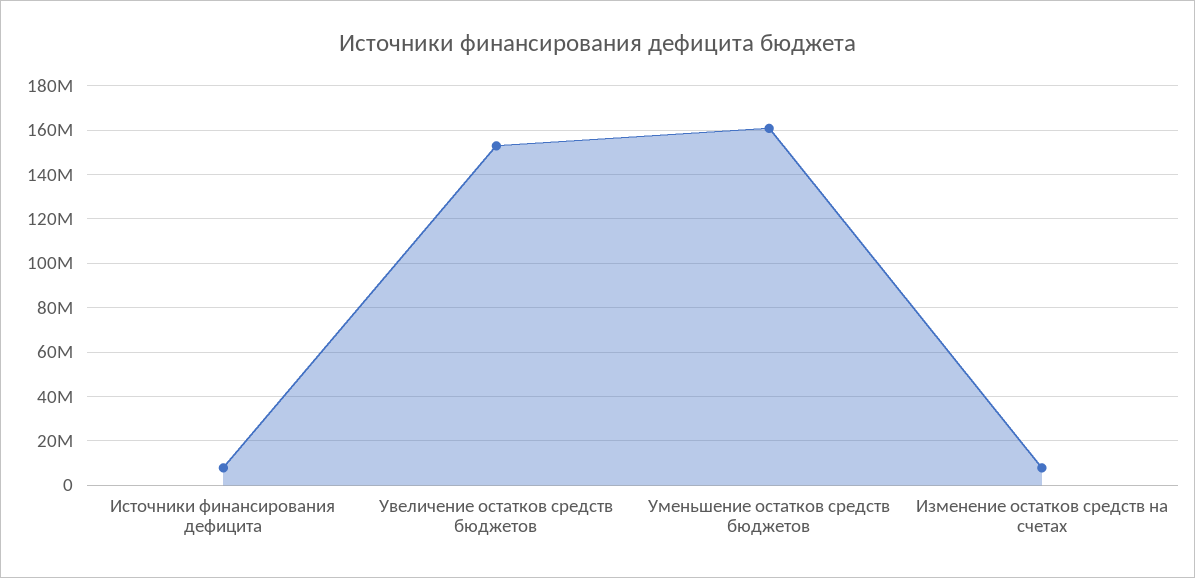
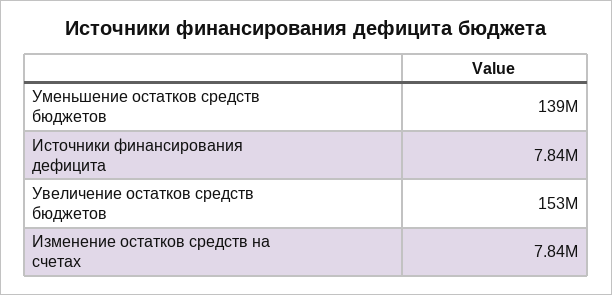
  {
    "Источники финансирования дефицита": 7840000,
    "Увеличение остатков средств бюджетов": 153000000,
-   "Уменьшение остатков средств бюджетов": 160000000,
+   "Уменьшение остатков средств бюджетов": 139000000,
    "Изменение остатков средств на счетах": 7840000
  }

